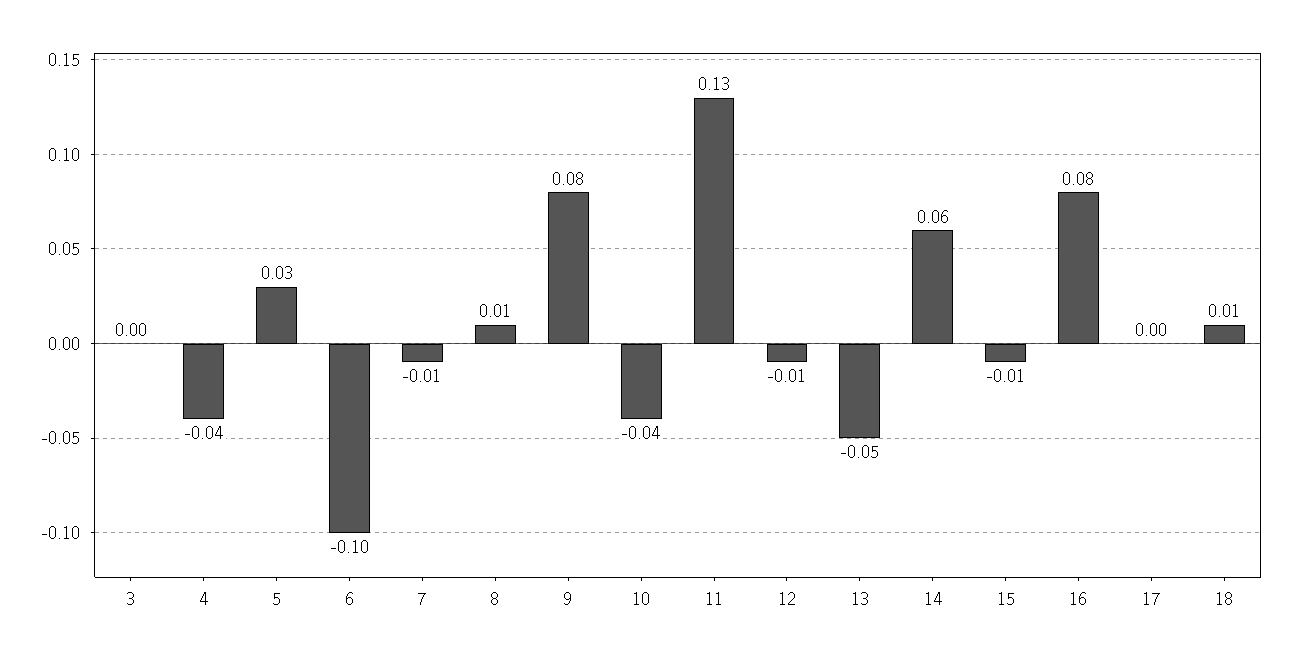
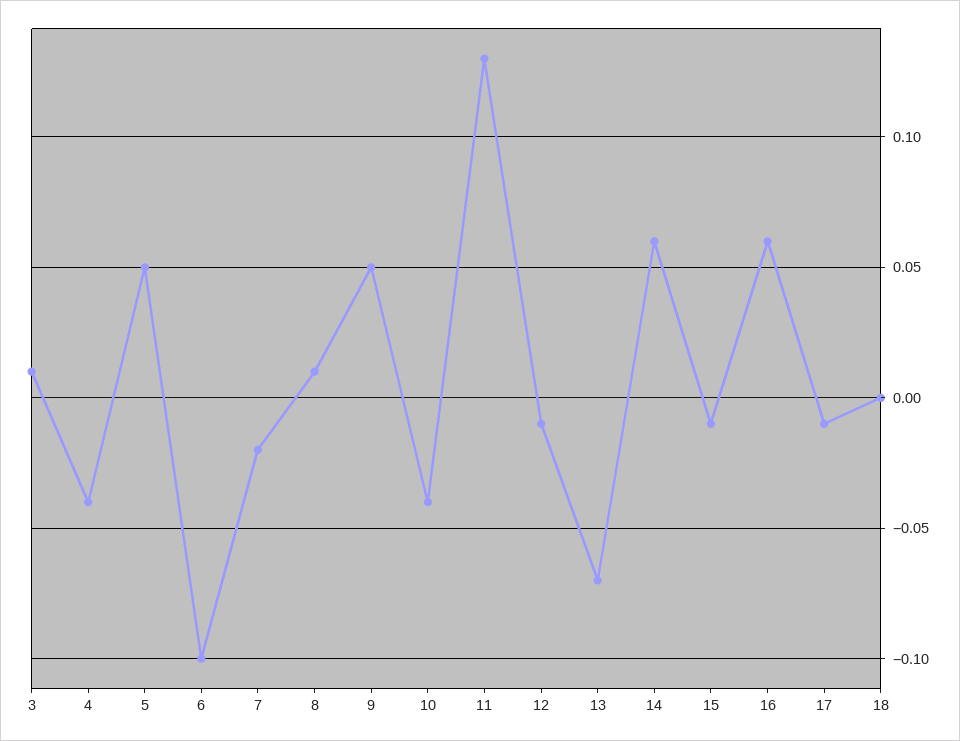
  {
-   "3": 0,
+   "3": 0.01,
    "4": -0.04,
-   "5": 0.03,
+   "5": 0.05,
    "6": -0.1,
-   "7": -0.01,
+   "7": -0.02,
    "8": 0.01,
-   "9": 0.08,
+   "9": 0.05,
    "10": -0.04,
    "11": 0.13,
    "12": -0.01,
-   "13": -0.05,
+   "13": -0.07,
    "14": 0.06,
    "15": -0.01,
-   "16": 0.08,
+   "16": 0.06,
-   "17": 0,
+   "17": -0.01,
-   "18": 0.01
+   "18": 0
  }

